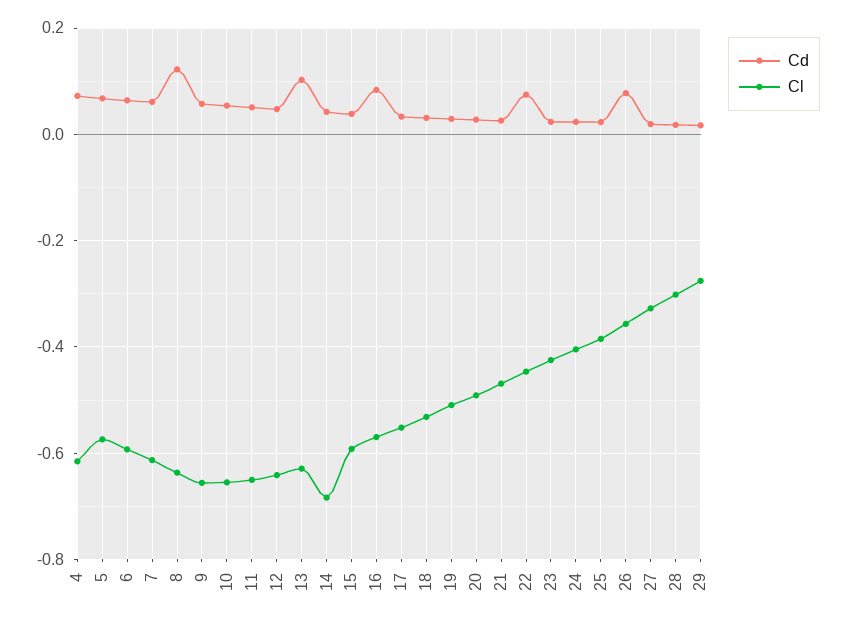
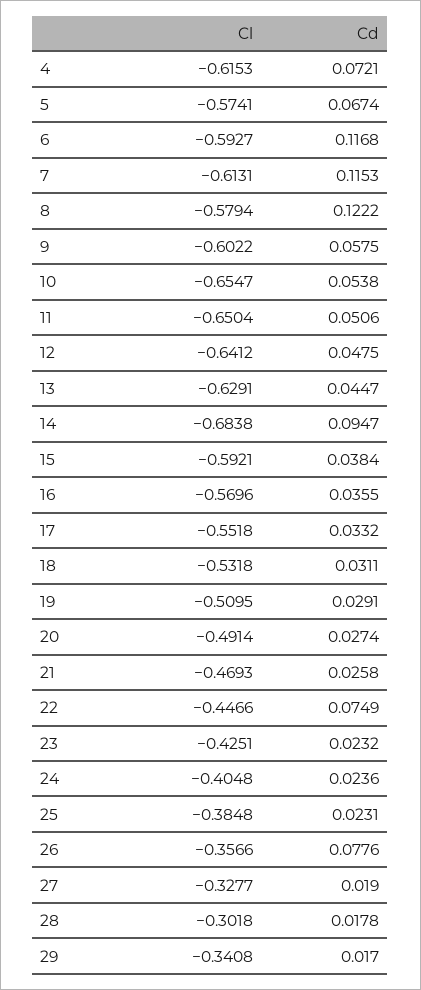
  {
    "Cd": {
      "4": 0.0721,
      "5": 0.0674,
-     "6": 0.06,
+     "6": 0.1168,
-     "7": 0.06,
+     "7": 0.1153,
      "8": 0.1222,
      "9": 0.0575,
      "10": 0.0538,
      "11": 0.0506,
      "12": 0.0475,
-     "13": 0.1,
+     "13": 0.0447,
-     "14": 0.04,
+     "14": 0.0947,
      "15": 0.0384,
-     "16": 0.08,
+     "16": 0.0355,
      "17": 0.0332,
      "18": 0.0311,
      "19": 0.0291,
      "20": 0.0274,
      "21": 0.0258,
      "22": 0.0749,
      "23": 0.0232,
      "24": 0.0236,
      "25": 0.0231,
      "26": 0.0776,
      "27": 0.019,
      "28": 0.0178,
      "29": 0.017
    },
    "Cl": {
      "4": -0.6153,
      "5": -0.5741,
      "6": -0.5927,
      "7": -0.6131,
-     "8": -0.64,
+     "8": -0.5794,
-     "9": -0.66,
+     "9": -0.6022,
      "10": -0.6547,
      "11": -0.6504,
      "12": -0.6412,
      "13": -0.6291,
      "14": -0.6838,
      "15": -0.5921,
      "16": -0.5696,
      "17": -0.5518,
      "18": -0.5318,
      "19": -0.5095,
      "20": -0.4914,
      "21": -0.4693,
      "22": -0.4466,
      "23": -0.4251,
      "24": -0.4048,
      "25": -0.3848,
      "26": -0.3566,
      "27": -0.3277,
      "28": -0.3018,
-     "29": -0.28
+     "29": -0.3408
    }
  }

